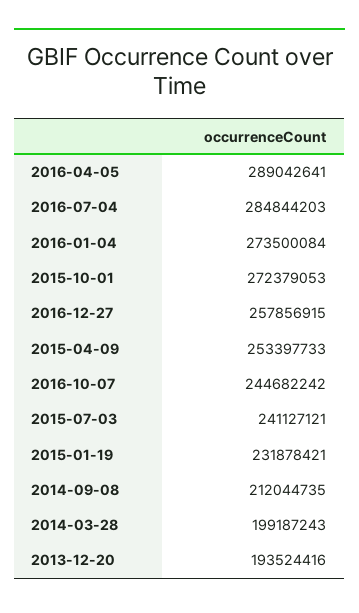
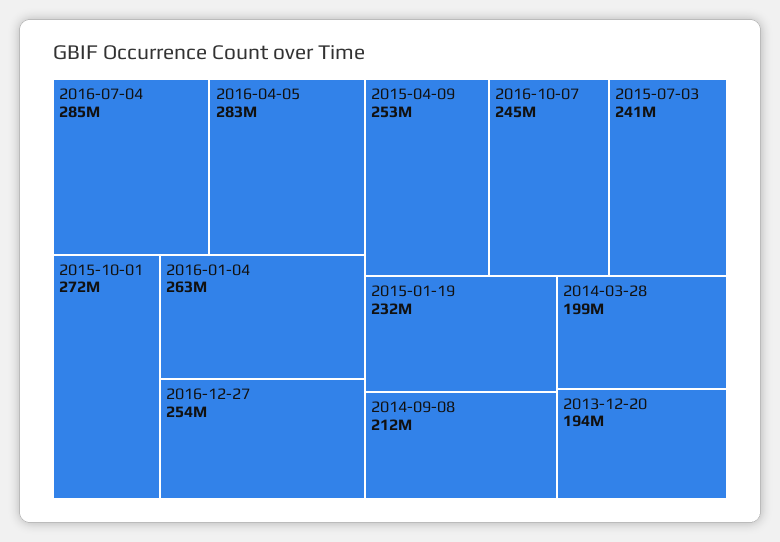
  {
-   "2016-04-05": 289042641,
+   "2016-04-05": 283000000,
    "2016-07-04": 284844203,
-   "2016-01-04": 273500084,
+   "2016-01-04": 263000000,
    "2015-10-01": 272379053,
-   "2016-12-27": 257856915,
+   "2016-12-27": 254000000,
    "2015-04-09": 253397733,
    "2016-10-07": 244682242,
    "2015-07-03": 241127121,
    "2015-01-19": 231878421,
    "2014-09-08": 212044735,
    "2014-03-28": 199187243,
    "2013-12-20": 193524416
  }

